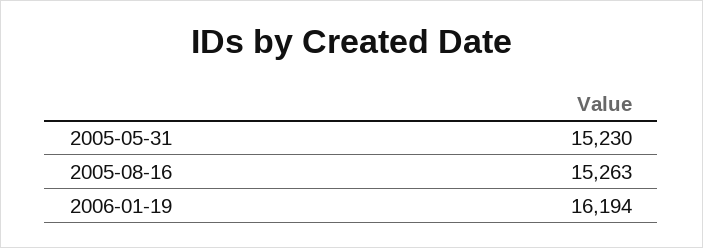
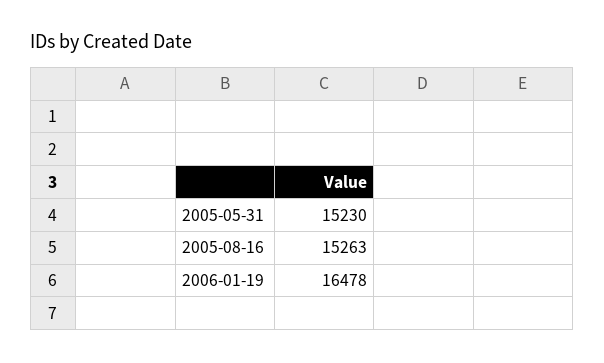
  {
    "2005-05-31": 15230,
    "2005-08-16": 15263,
-   "2006-01-19": 16194
+   "2006-01-19": 16478
  }

